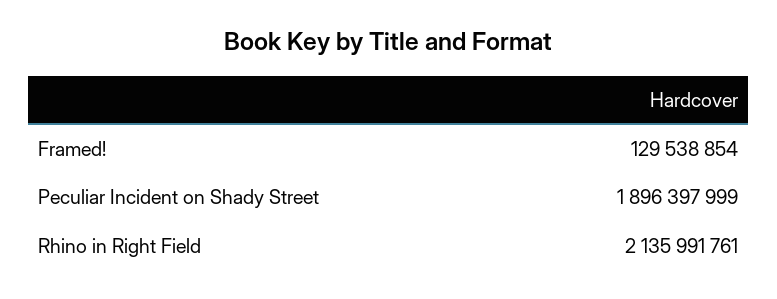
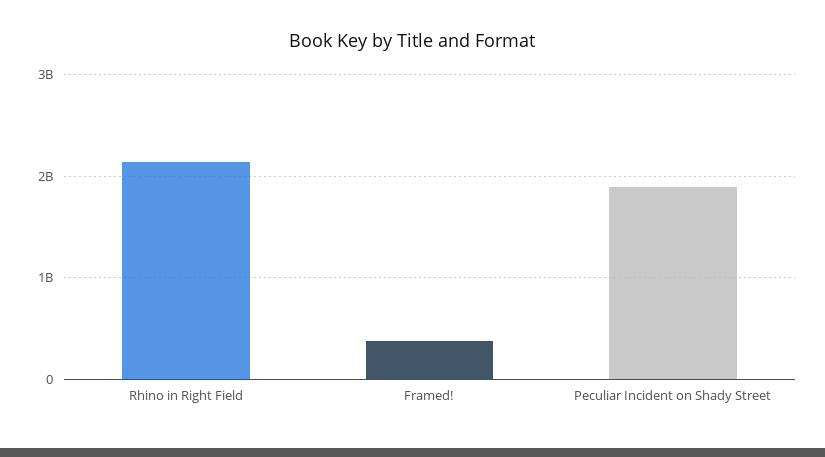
  {
-   "Framed!": 129538854,
+   "Framed!": 400000000,
    "Peculiar Incident on Shady Street": 1896397999,
    "Rhino in Right Field": 2135991761
  }

